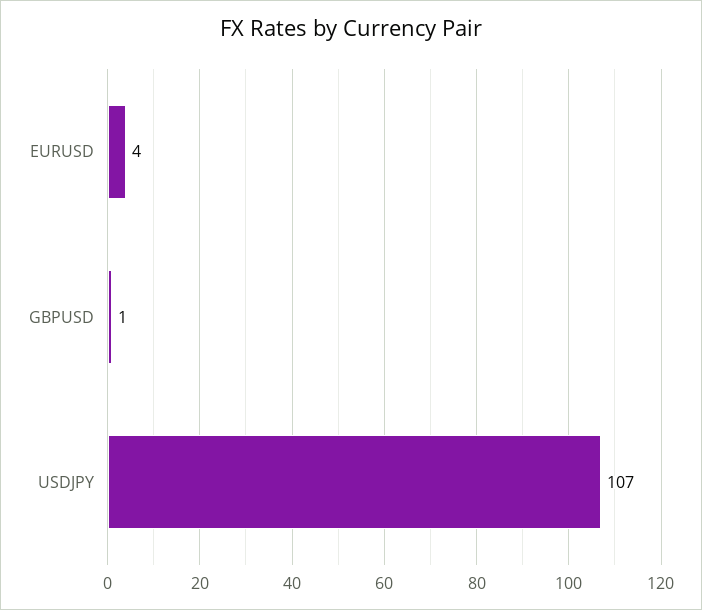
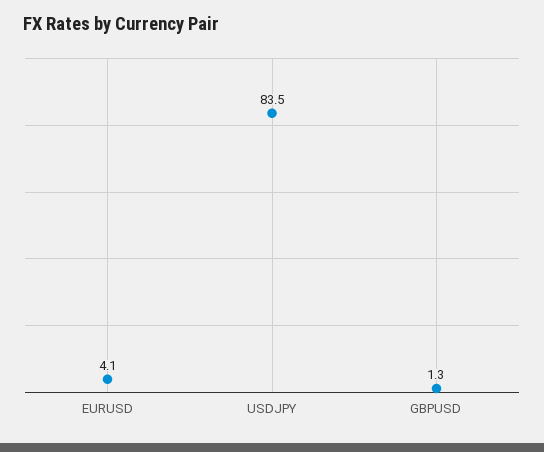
  {
    "EURUSD": 4.1,
    "GBPUSD": 1.3,
-   "USDJPY": 107
+   "USDJPY": 83.5
  }

